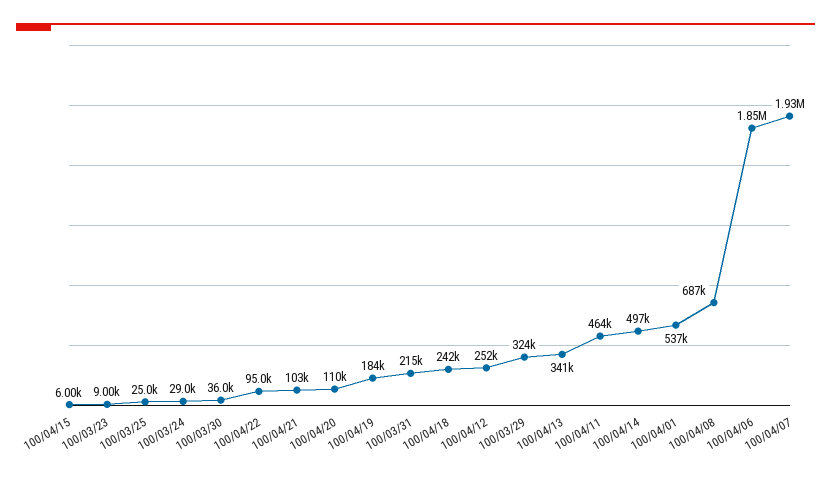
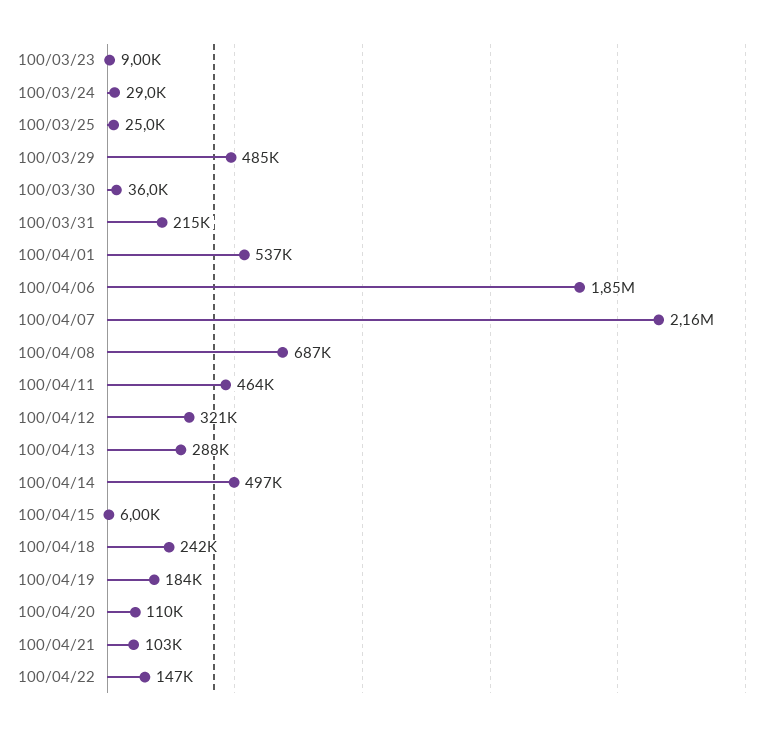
  {
    "100/04/15": 6000,
    "100/03/23": 9000,
    "100/03/25": 25000,
    "100/03/24": 29000,
    "100/03/30": 36000,
-   "100/04/22": 95000,
+   "100/04/22": 147000,
    "100/04/21": 103000,
    "100/04/20": 110000,
    "100/04/19": 184000,
    "100/03/31": 215000,
    "100/04/18": 242000,
-   "100/04/12": 252000,
+   "100/04/12": 321000,
-   "100/03/29": 324000,
+   "100/03/29": 485000,
-   "100/04/13": 341000,
+   "100/04/13": 288000,
    "100/04/11": 464000,
    "100/04/14": 497000,
    "100/04/01": 537000,
    "100/04/08": 687000,
    "100/04/06": 1850000,
-   "100/04/07": 1930000
+   "100/04/07": 2160000
  }

